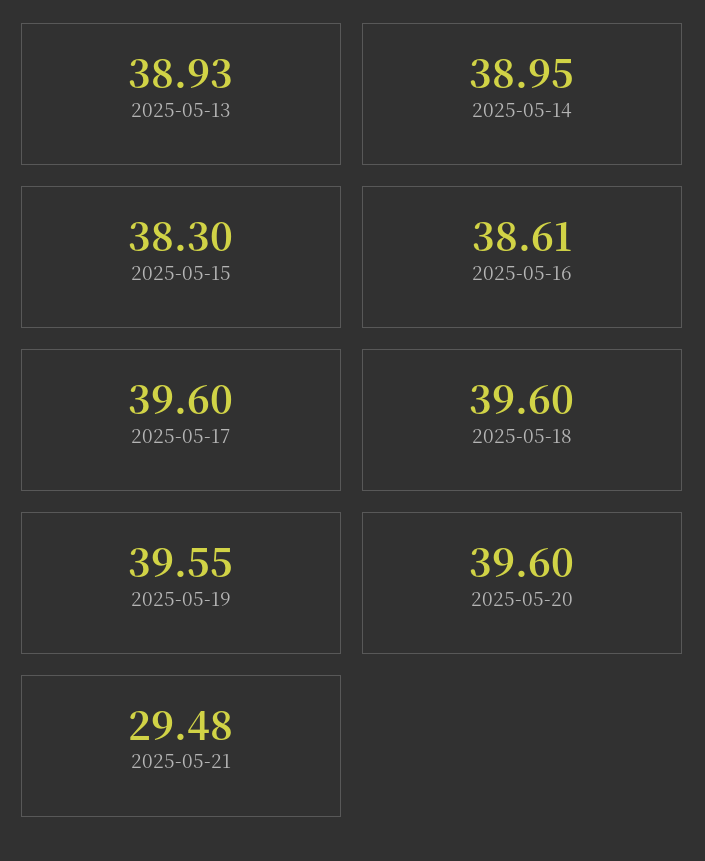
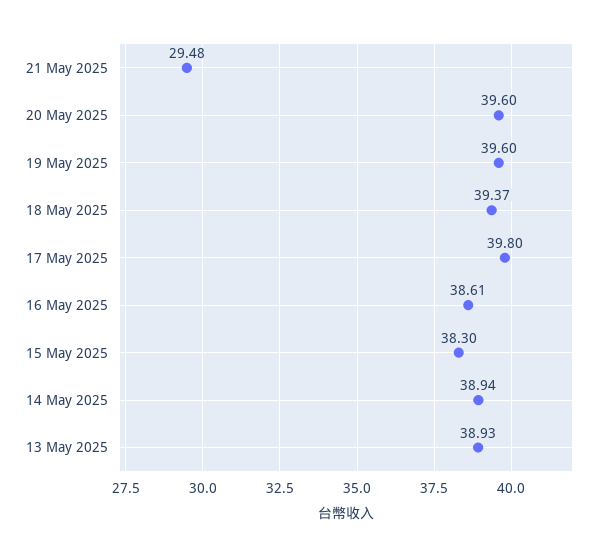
  {
    "2025-05-13": 38.93,
-   "2025-05-14": 38.95,
+   "2025-05-14": 38.94,
    "2025-05-15": 38.3,
    "2025-05-16": 38.61,
-   "2025-05-17": 39.6,
+   "2025-05-17": 39.8,
-   "2025-05-18": 39.6,
+   "2025-05-18": 39.37,
-   "2025-05-19": 39.55,
+   "2025-05-19": 39.6,
    "2025-05-20": 39.6,
    "2025-05-21": 29.48
  }

